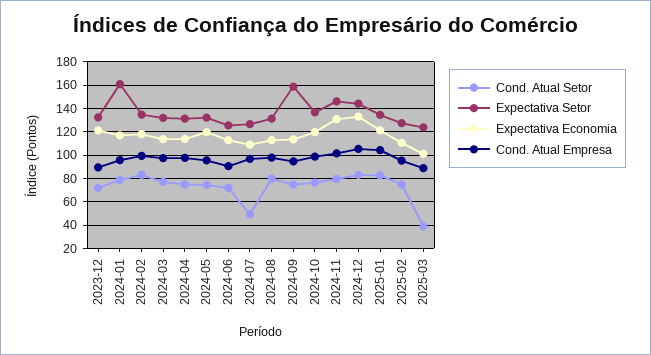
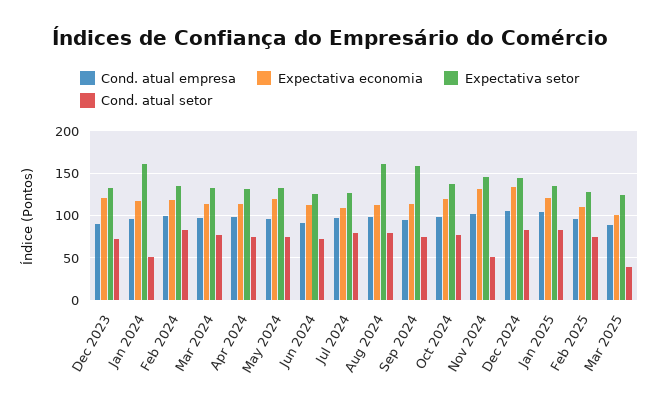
  {
    "Cond. Atual Setor": {
      "2023-12": 70,
-     "2024-01": 80,
+     "2024-01": 50,
      "2024-02": 80,
      "2024-03": 80,
      "2024-04": 80,
      "2024-05": 70,
      "2024-06": 70,
-     "2024-07": 50,
+     "2024-07": 80,
      "2024-08": 80,
      "2024-09": 70,
      "2024-10": 80,
-     "2024-11": 80,
+     "2024-11": 50,
      "2024-12": 80,
      "2025-01": 80,
      "2025-02": 70,
      "2025-03": 40
    },
    "Expectativa Setor": {
      "2023-12": 130,
      "2024-01": 160,
      "2024-02": 130,
      "2024-03": 130,
      "2024-04": 130,
      "2024-05": 130,
      "2024-06": 130,
      "2024-07": 130,
-     "2024-08": 130,
+     "2024-08": 160,
      "2024-09": 160,
      "2024-10": 140,
      "2024-11": 150,
      "2024-12": 140,
      "2025-01": 130,
      "2025-02": 130,
      "2025-03": 120
    },
    "Expectativa Economia": {
      "2023-12": 120,
      "2024-01": 120,
      "2024-02": 120,
      "2024-03": 110,
      "2024-04": 110,
      "2024-05": 120,
      "2024-06": 110,
      "2024-07": 110,
      "2024-08": 110,
      "2024-09": 110,
      "2024-10": 120,
      "2024-11": 130,
      "2024-12": 130,
      "2025-01": 120,
      "2025-02": 110,
      "2025-03": 100
    },
    "Cond. Atual Empresa": {
      "2023-12": 90,
      "2024-01": 100,
      "2024-02": 100,
      "2024-03": 100,
      "2024-04": 100,
      "2024-05": 100,
      "2024-06": 90,
      "2024-07": 100,
      "2024-08": 100,
      "2024-09": 90,
      "2024-10": 100,
      "2024-11": 100,
      "2024-12": 110,
      "2025-01": 100,
      "2025-02": 100,
      "2025-03": 90
    }
  }

